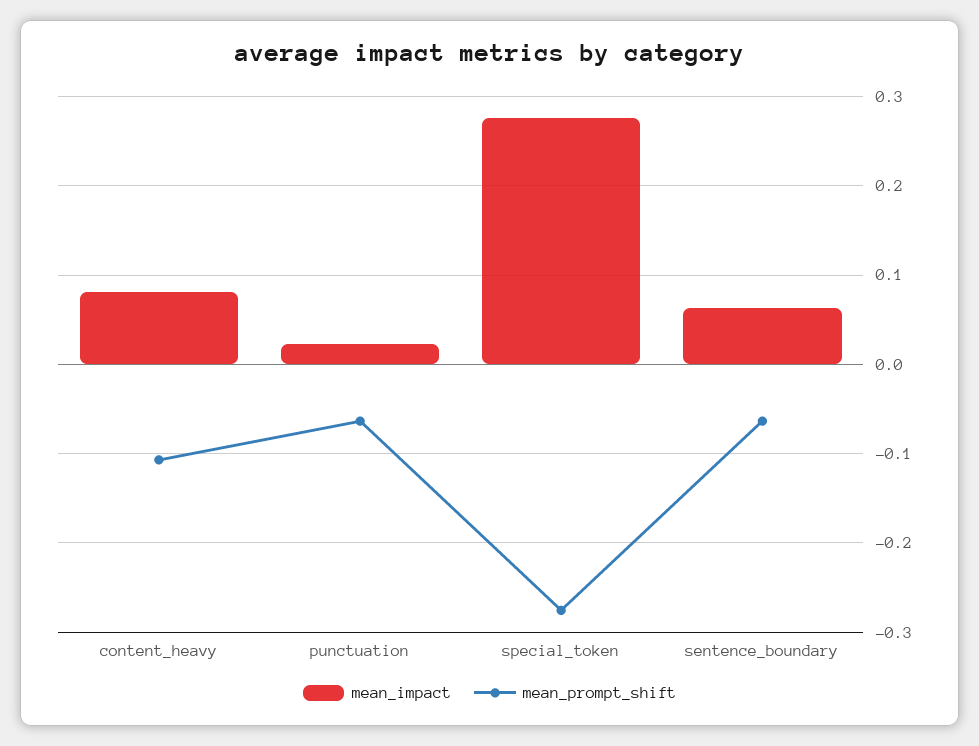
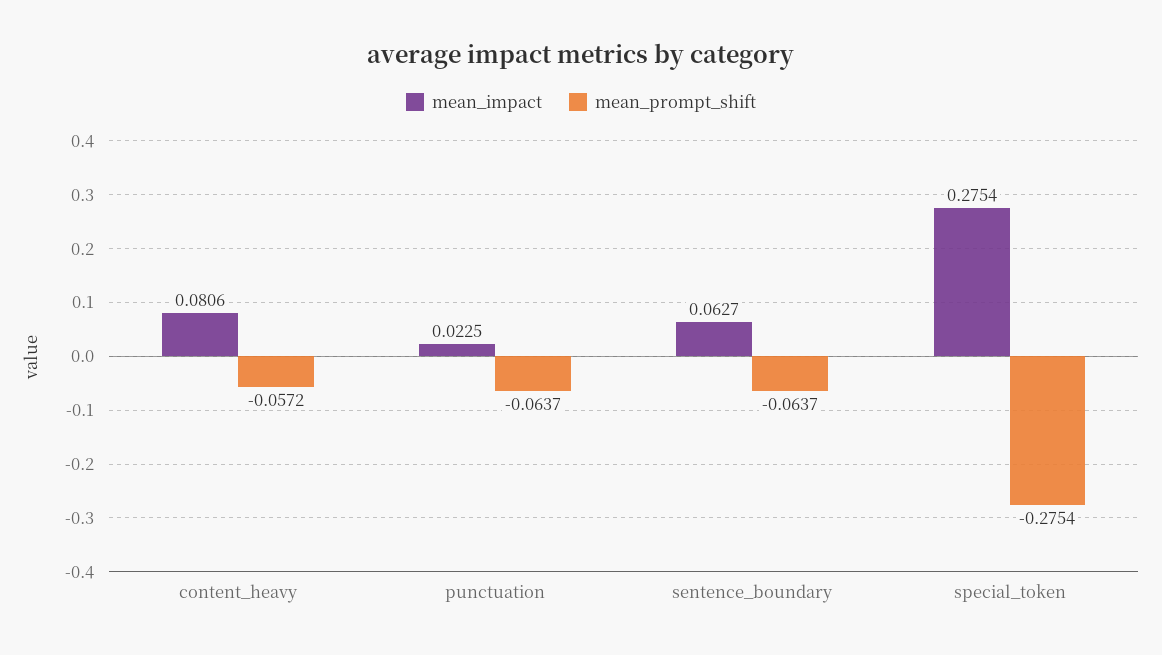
  {
    "mean_impact": {
      "content_heavy": 0.0806,
      "punctuation": 0.0225,
      "special_token": 0.2754,
      "sentence_boundary": 0.0627
    },
    "mean_prompt_shift": {
-     "content_heavy": -0.11,
+     "content_heavy": -0.0572,
      "punctuation": -0.0637,
      "special_token": -0.2754,
      "sentence_boundary": -0.0637
    }
  }

